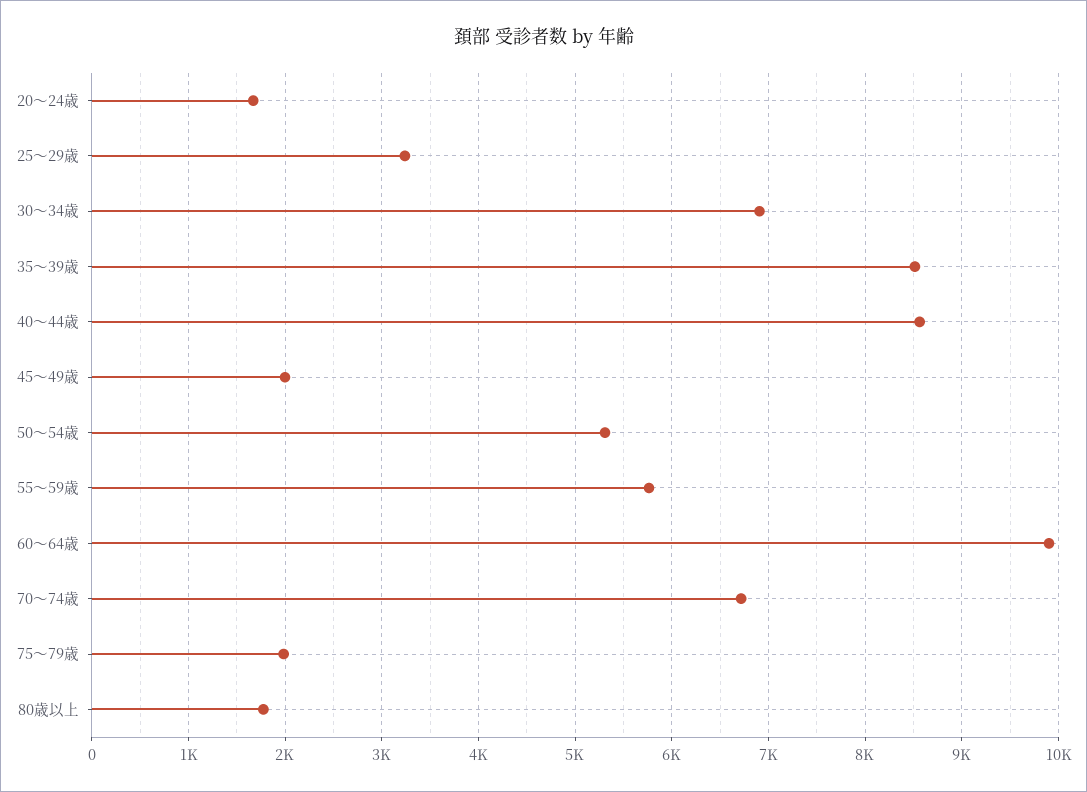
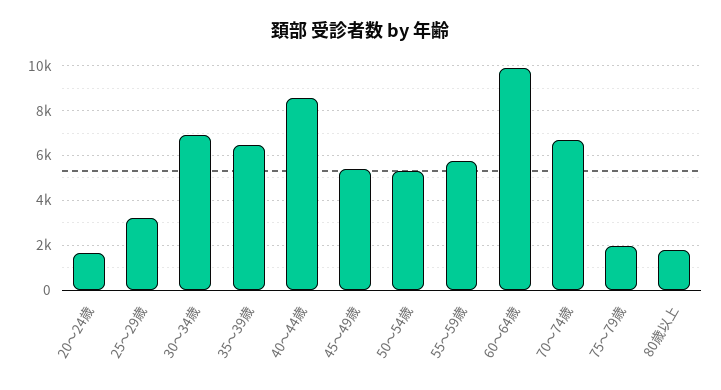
  {
    "20～24歳": 1700,
    "25～29歳": 3200,
    "30～34歳": 6900,
-   "35～39歳": 8500,
+   "35～39歳": 6500,
    "40～44歳": 8600,
-   "45～49歳": 2000,
+   "45～49歳": 5500,
    "50～54歳": 5300,
    "55～59歳": 5800,
    "60～64歳": 9900,
    "70～74歳": 6700,
    "75～79歳": 2000,
    "80歳以上": 1800
  }

